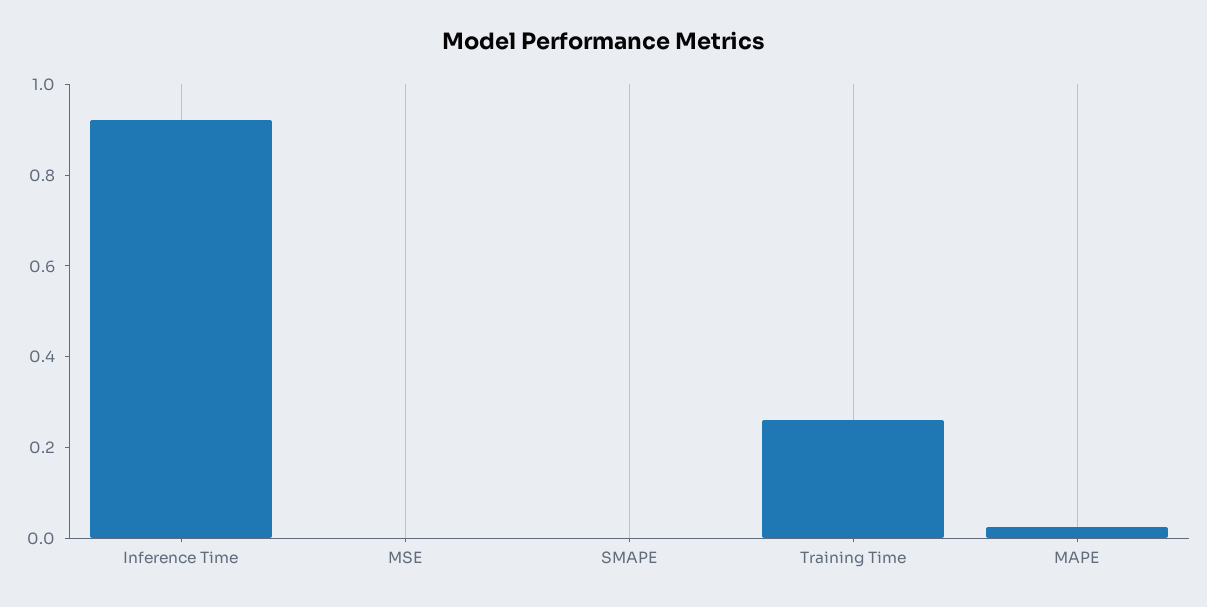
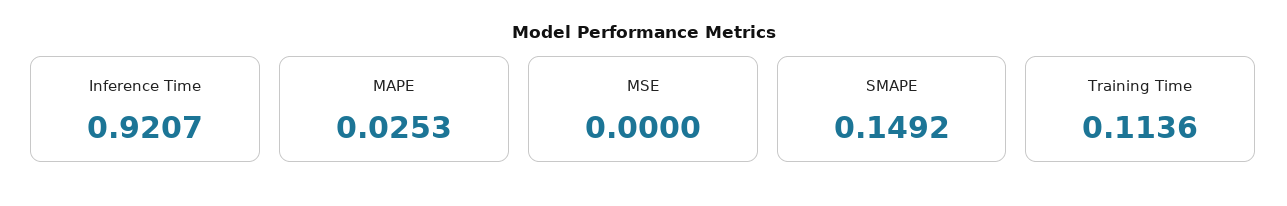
  {
    "Inference Time": 0.9207,
    "MSE": 0,
-   "SMAPE": 0,
+   "SMAPE": 0.1492,
-   "Training Time": 0.25,
+   "Training Time": 0.1136,
    "MAPE": 0.0253
  }

